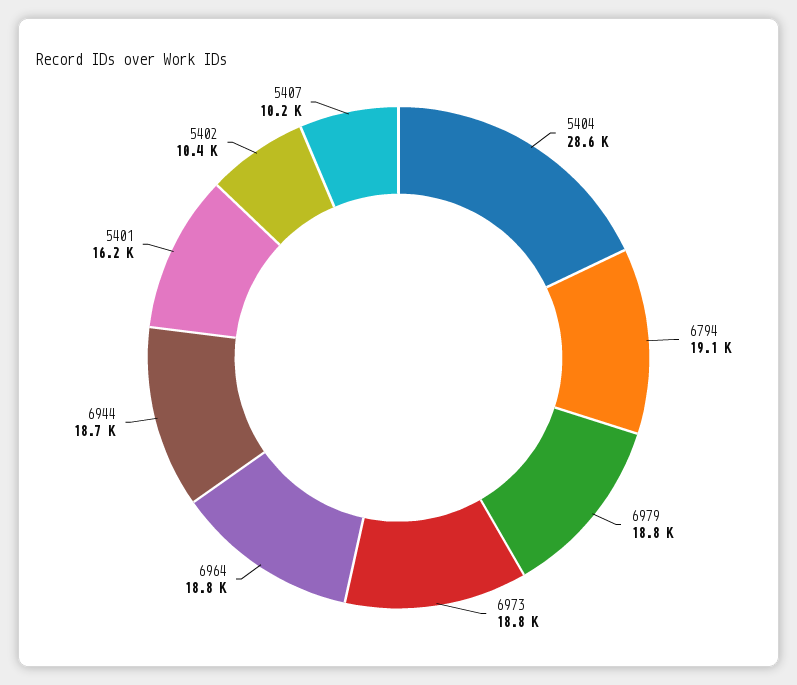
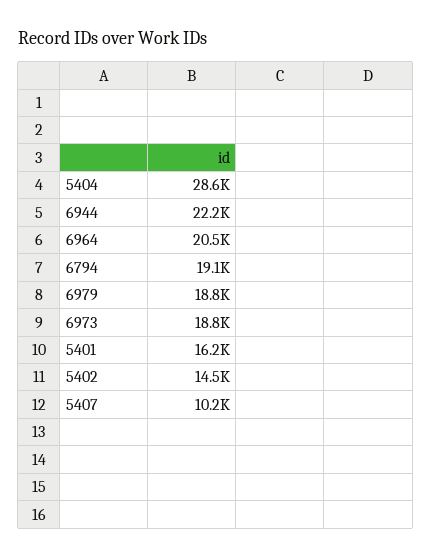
  {
    "5404": 28600,
    "6794": 19100,
    "6979": 18800,
    "6973": 18800,
-   "6964": 18800,
+   "6964": 20500,
-   "6944": 18700,
+   "6944": 22200,
    "5401": 16200,
-   "5402": 10400,
+   "5402": 14500,
    "5407": 10200
  }

